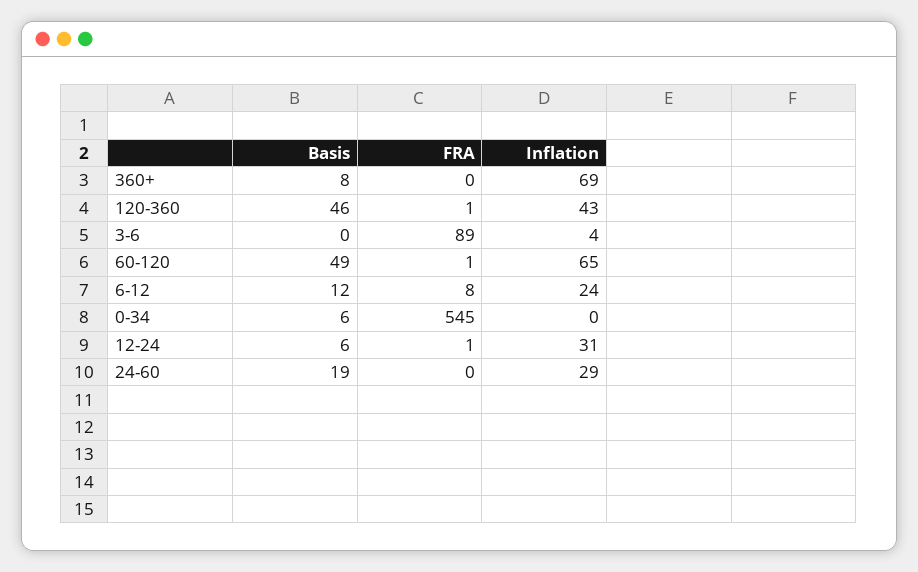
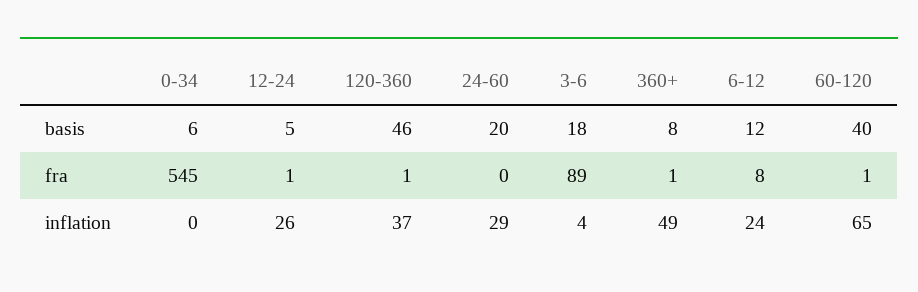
  {
    "Basis": {
      "360+": 8,
      "120-360": 46,
-     "3-6": 0,
+     "3-6": 18,
-     "60-120": 49,
+     "60-120": 40,
      "6-12": 12,
      "0-34": 6,
-     "12-24": 6,
+     "12-24": 5,
-     "24-60": 19
+     "24-60": 20
    },
    "FRA": {
-     "360+": 0,
+     "360+": 1,
      "120-360": 1,
      "3-6": 89,
      "60-120": 1,
      "6-12": 8,
      "0-34": 545,
      "12-24": 1,
      "24-60": 0
    },
    "Inflation": {
-     "360+": 69,
+     "360+": 49,
-     "120-360": 43,
+     "120-360": 37,
      "3-6": 4,
      "60-120": 65,
      "6-12": 24,
      "0-34": 0,
-     "12-24": 31,
+     "12-24": 26,
      "24-60": 29
    }
  }

